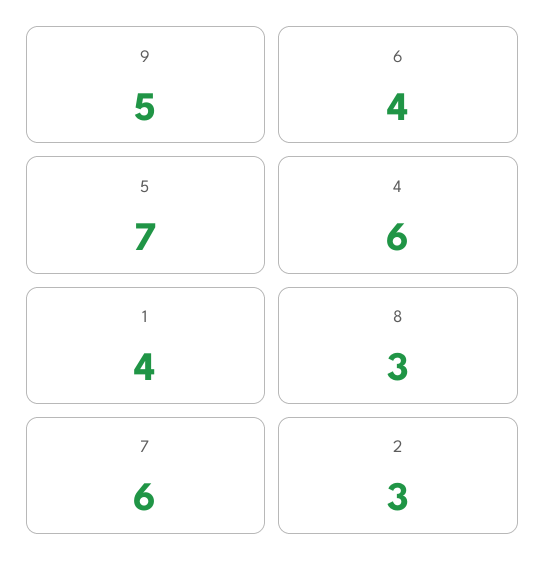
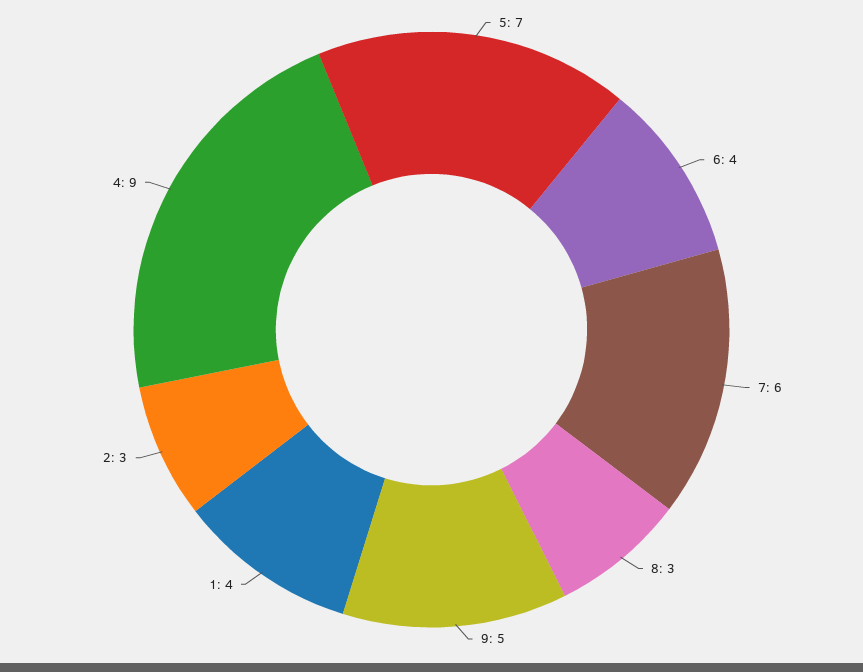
  {
    "9": 5,
    "6": 4,
    "5": 7,
-   "4": 6,
+   "4": 9,
    "1": 4,
    "8": 3,
    "7": 6,
    "2": 3
  }

